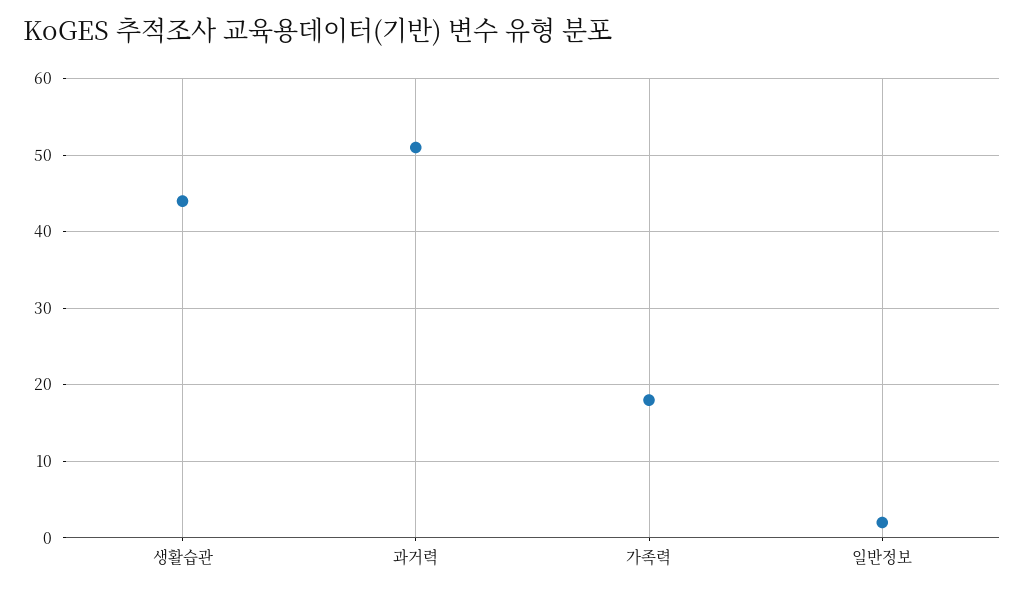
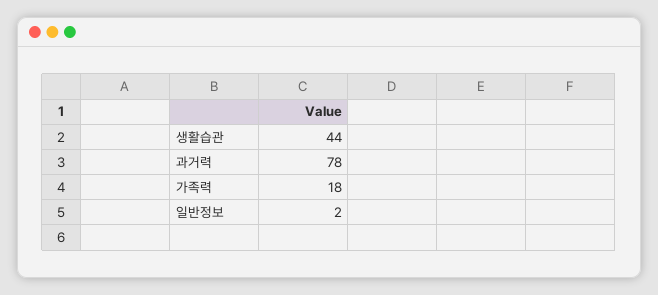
  {
    "생활습관": 44,
-   "과거력": 51,
+   "과거력": 78,
    "가족력": 18,
    "일반정보": 2
  }

